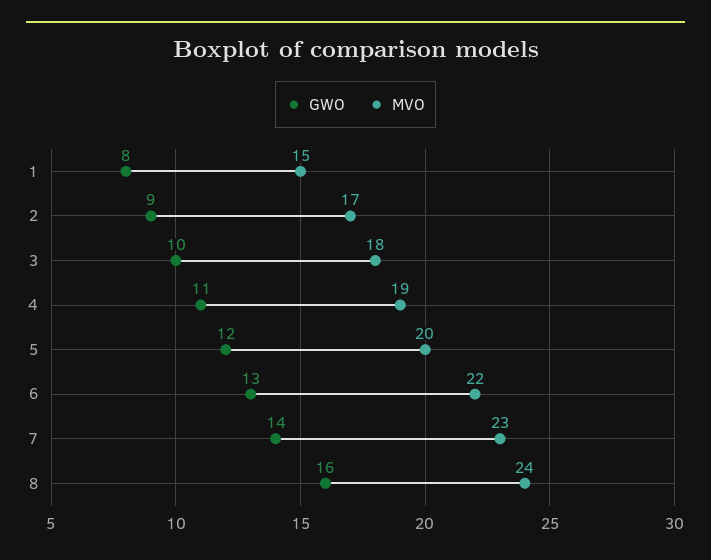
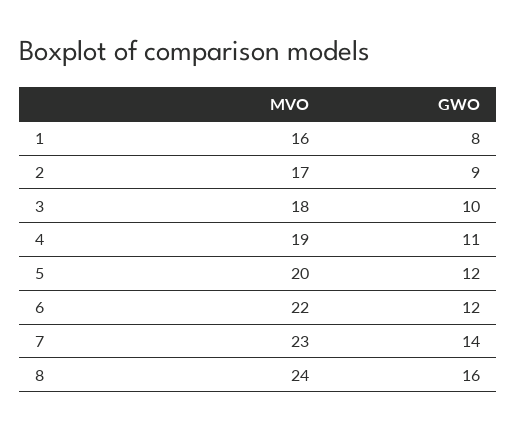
  {
    "GWO": {
      "1": 8,
      "2": 9,
      "3": 10,
      "4": 11,
      "5": 12,
-     "6": 13,
+     "6": 12,
      "7": 14,
      "8": 16
    },
    "MVO": {
-     "1": 15,
+     "1": 16,
      "2": 17,
      "3": 18,
      "4": 19,
      "5": 20,
      "6": 22,
      "7": 23,
      "8": 24
    }
  }

